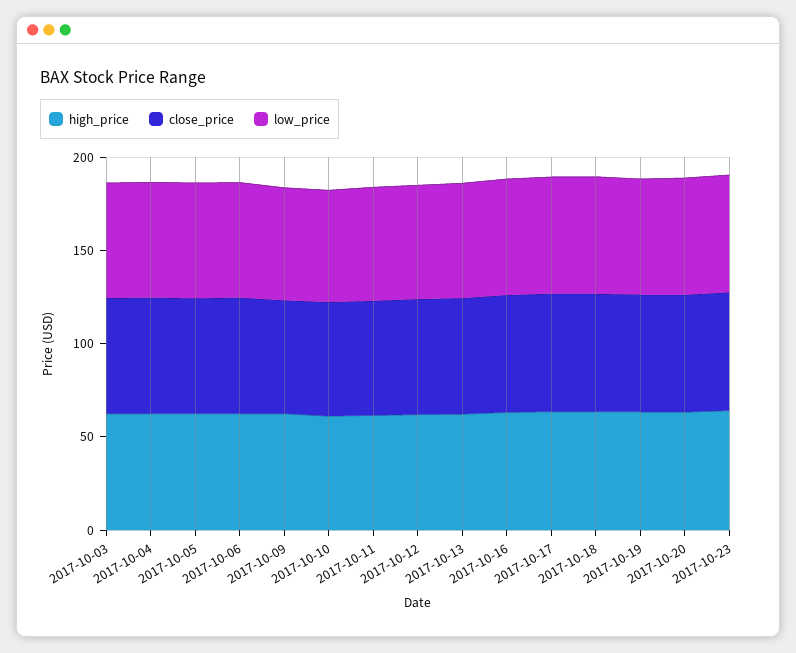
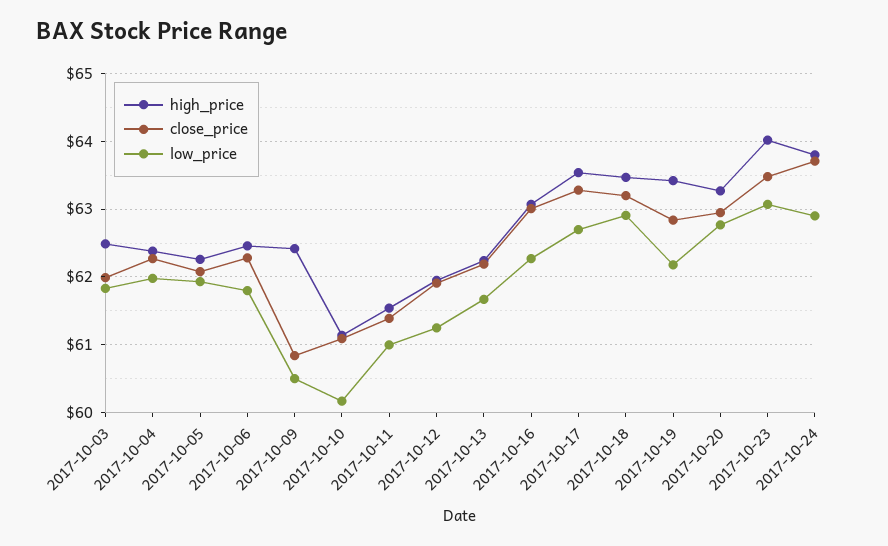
  {
    "high_price": {
      "2017-10-03": 62.5,
      "2017-10-04": 62.4,
      "2017-10-05": 62.3,
      "2017-10-06": 62.5,
      "2017-10-09": 62.4,
      "2017-10-10": 61.1,
      "2017-10-11": 61.5,
      "2017-10-12": 62,
      "2017-10-13": 62.2,
      "2017-10-16": 63.1,
      "2017-10-17": 63.5,
      "2017-10-18": 63.5,
      "2017-10-19": 63.4,
      "2017-10-20": 63.3,
-     "2017-10-23": 64
+     "2017-10-23": 64,
+     "2017-10-24": 63.8
    },
    "close_price": {
      "2017-10-03": 62,
      "2017-10-04": 62.3,
      "2017-10-05": 62.1,
      "2017-10-06": 62.3,
      "2017-10-09": 60.8,
      "2017-10-10": 61.1,
      "2017-10-11": 61.4,
      "2017-10-12": 61.9,
      "2017-10-13": 62.2,
      "2017-10-16": 63,
      "2017-10-17": 63.3,
      "2017-10-18": 63.2,
      "2017-10-19": 62.8,
      "2017-10-20": 63,
-     "2017-10-23": 63.5
+     "2017-10-23": 63.5,
+     "2017-10-24": 63.7
    },
    "low_price": {
      "2017-10-03": 61.8,
      "2017-10-04": 62,
      "2017-10-05": 61.9,
      "2017-10-06": 61.8,
      "2017-10-09": 60.5,
      "2017-10-10": 60.2,
      "2017-10-11": 61,
      "2017-10-12": 61.3,
      "2017-10-13": 61.7,
      "2017-10-16": 62.3,
      "2017-10-17": 62.7,
      "2017-10-18": 62.9,
      "2017-10-19": 62.2,
      "2017-10-20": 62.8,
-     "2017-10-23": 63.1
+     "2017-10-23": 63.1,
+     "2017-10-24": 62.9
    }
  }

